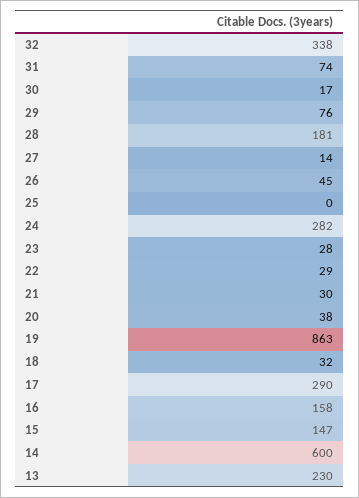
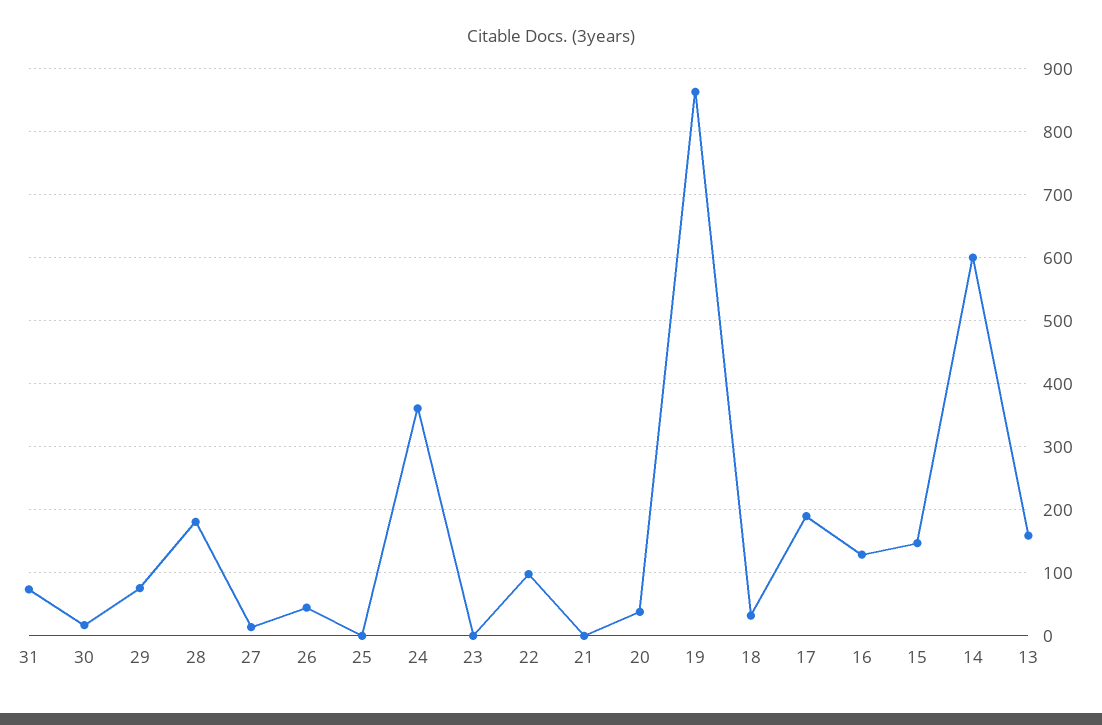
  {
-   "32": 338,
    "31": 74,
    "30": 17,
    "29": 76,
    "28": 181,
    "27": 14,
    "26": 45,
    "25": 0,
-   "24": 282,
+   "24": 360,
-   "23": 28,
+   "23": 0,
-   "22": 29,
+   "22": 100,
-   "21": 30,
+   "21": 0,
    "20": 38,
    "19": 863,
    "18": 32,
-   "17": 290,
+   "17": 190,
-   "16": 158,
+   "16": 130,
    "15": 147,
    "14": 600,
-   "13": 230
+   "13": 160
  }

